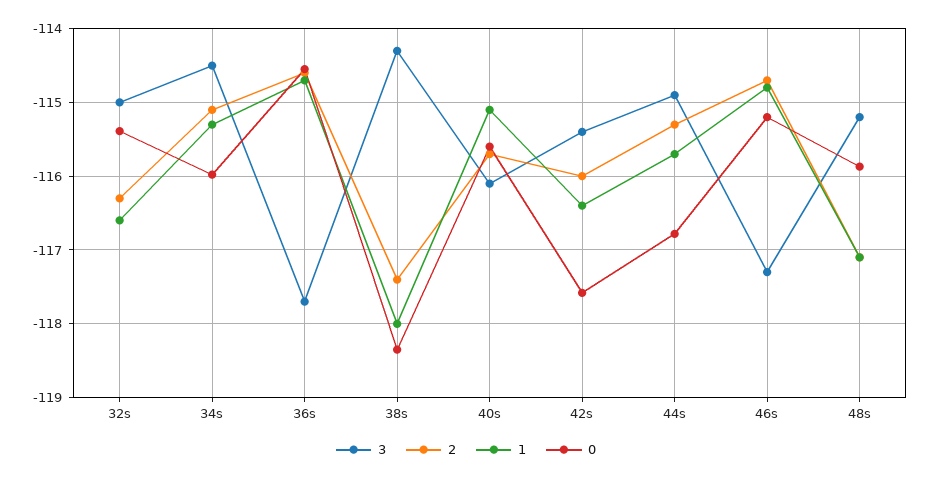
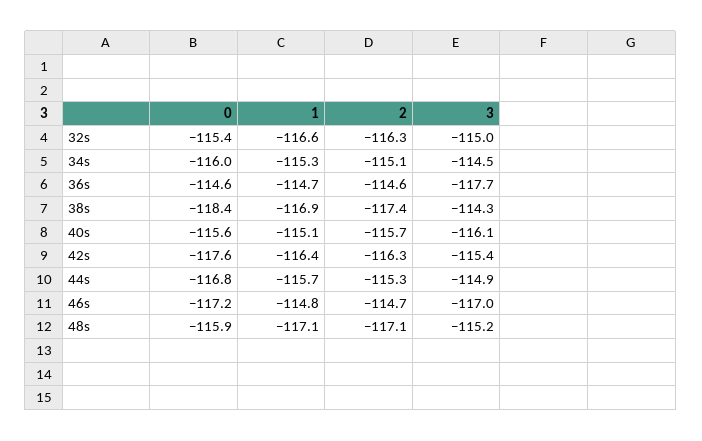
  {
    "3": {
      "32s": -115,
      "34s": -114.5,
      "36s": -117.7,
      "38s": -114.3,
      "40s": -116.1,
      "42s": -115.4,
      "44s": -114.9,
-     "46s": -117.3,
+     "46s": -117,
      "48s": -115.2
    },
    "2": {
      "32s": -116.3,
      "34s": -115.1,
      "36s": -114.6,
      "38s": -117.4,
      "40s": -115.7,
-     "42s": -116,
+     "42s": -116.3,
      "44s": -115.3,
      "46s": -114.7,
      "48s": -117.1
    },
    "1": {
      "32s": -116.6,
      "34s": -115.3,
      "36s": -114.7,
-     "38s": -118,
+     "38s": -116.9,
      "40s": -115.1,
      "42s": -116.4,
      "44s": -115.7,
      "46s": -114.8,
      "48s": -117.1
    },
    "0": {
      "32s": -115.4,
      "34s": -116,
      "36s": -114.6,
      "38s": -118.4,
      "40s": -115.6,
      "42s": -117.6,
      "44s": -116.8,
-     "46s": -115.2,
+     "46s": -117.2,
      "48s": -115.9
    }
  }

